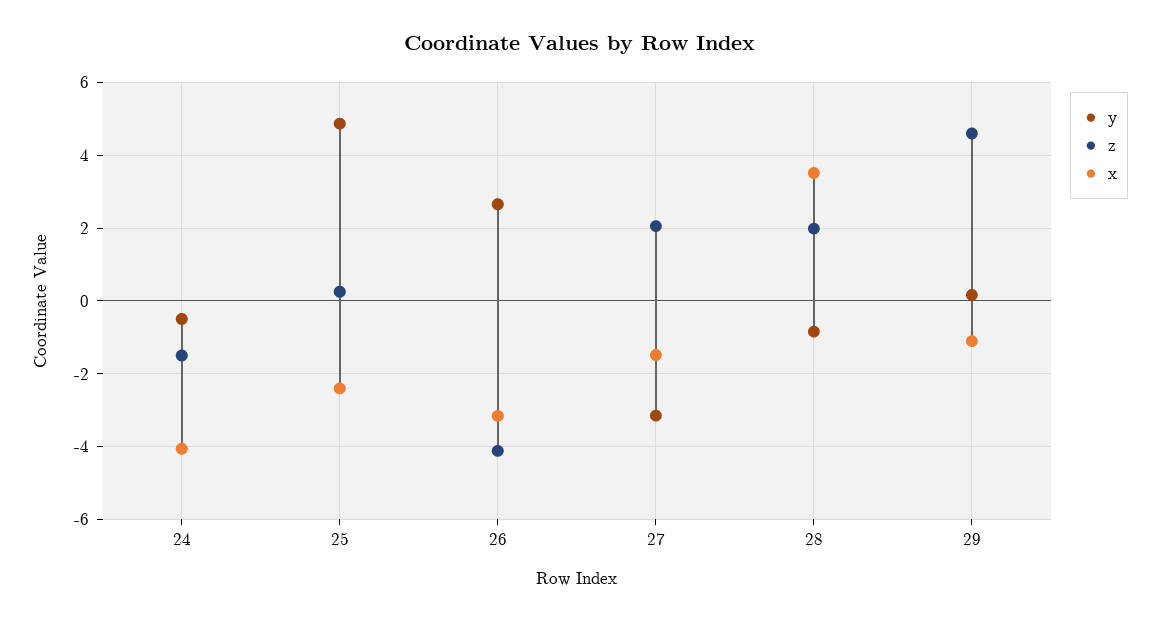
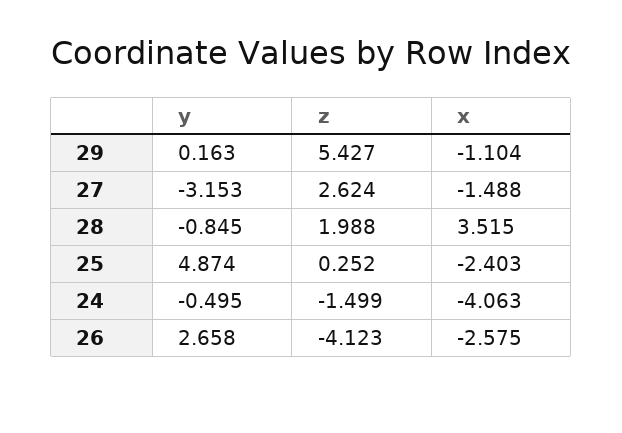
  {
    "y": {
      "24": -0.495,
      "25": 4.874,
      "26": 2.658,
      "27": -3.153,
      "28": -0.845,
      "29": 0.163
    },
    "z": {
      "24": -1.499,
      "25": 0.252,
      "26": -4.123,
-     "27": 2,
+     "27": 2.624,
      "28": 1.988,
-     "29": 4.6
+     "29": 5.427
    },
    "x": {
      "24": -4.063,
      "25": -2.403,
-     "26": -3.2,
+     "26": -2.575,
      "27": -1.488,
      "28": 3.515,
      "29": -1.104
    }
  }

